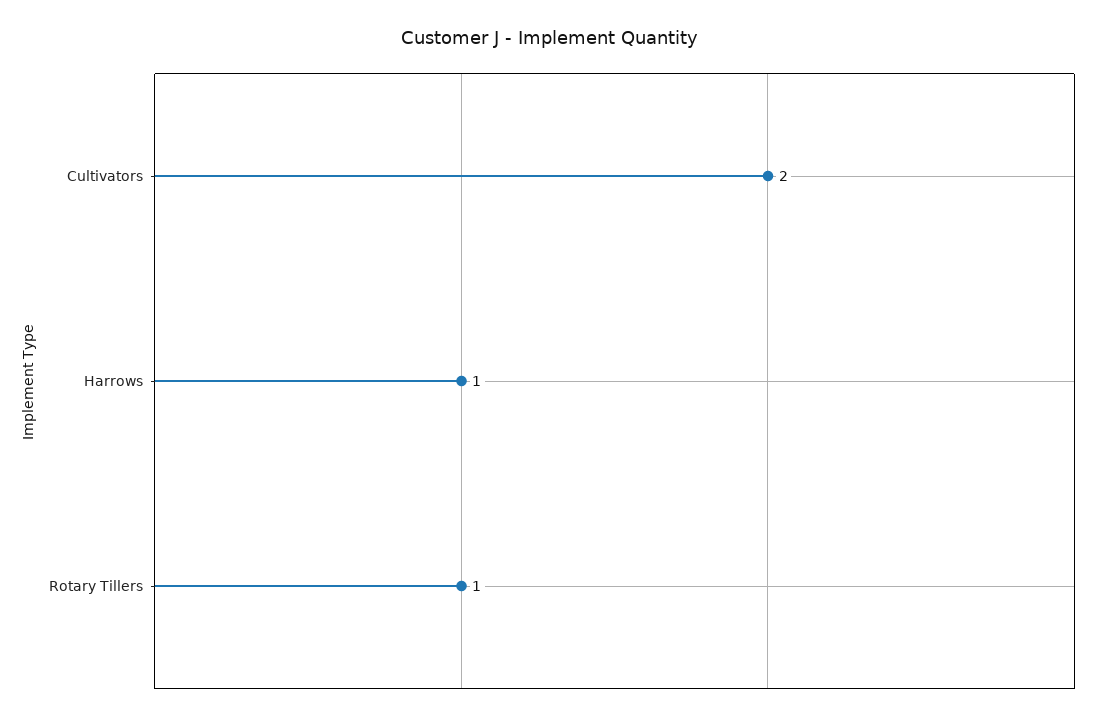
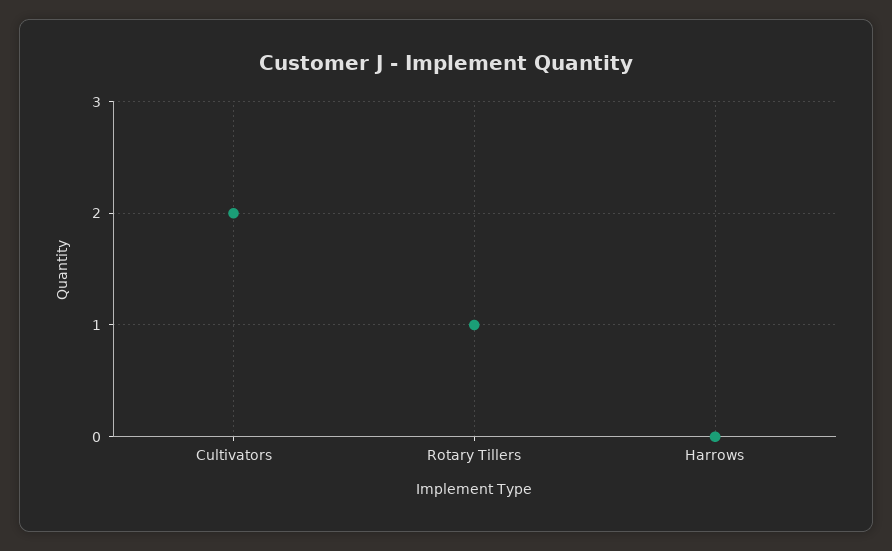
  {
    "Cultivators": 2,
-   "Harrows": 1,
+   "Harrows": 0,
    "Rotary Tillers": 1
  }

